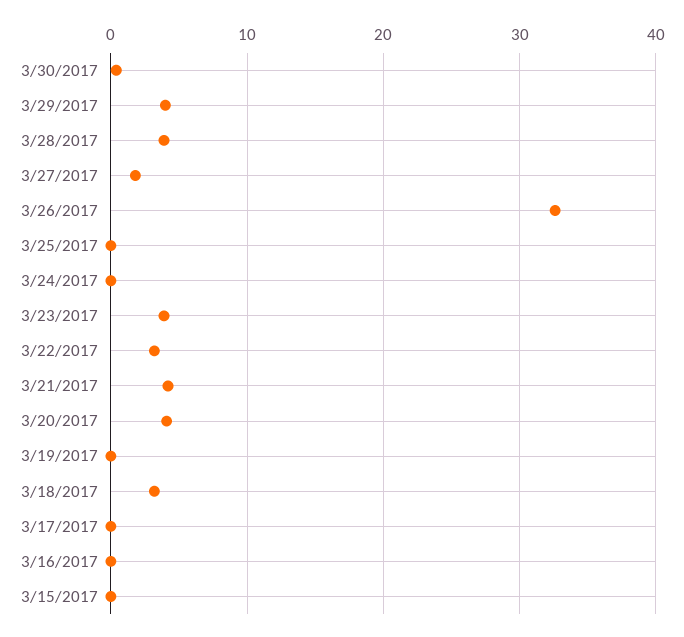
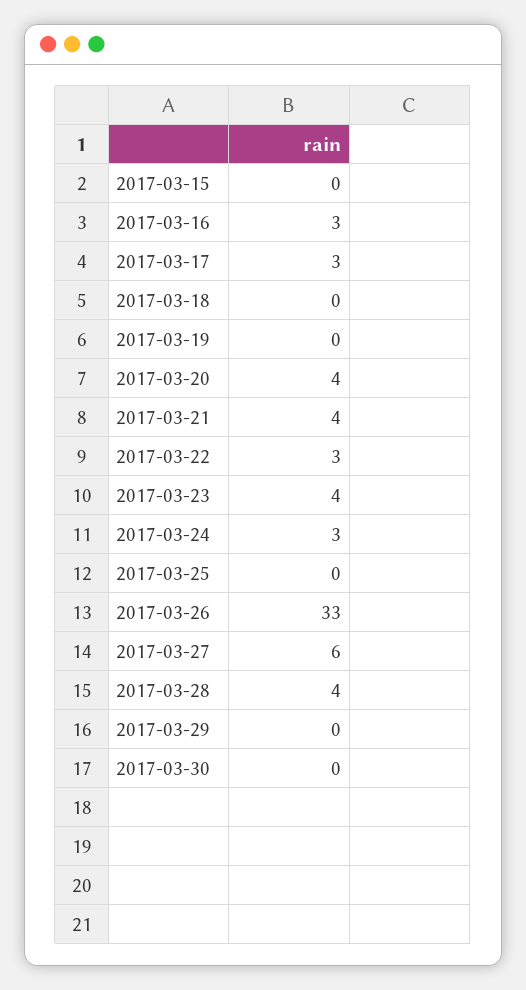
  {
    "3/30/2017": 0,
-   "3/29/2017": 4,
+   "3/29/2017": 0,
    "3/28/2017": 4,
-   "3/27/2017": 2,
+   "3/27/2017": 6,
    "3/26/2017": 33,
    "3/25/2017": 0,
-   "3/24/2017": 0,
+   "3/24/2017": 3,
    "3/23/2017": 4,
    "3/22/2017": 3,
    "3/21/2017": 4,
    "3/20/2017": 4,
    "3/19/2017": 0,
-   "3/18/2017": 3,
+   "3/18/2017": 0,
-   "3/17/2017": 0,
+   "3/17/2017": 3,
-   "3/16/2017": 0,
+   "3/16/2017": 3,
    "3/15/2017": 0
  }

